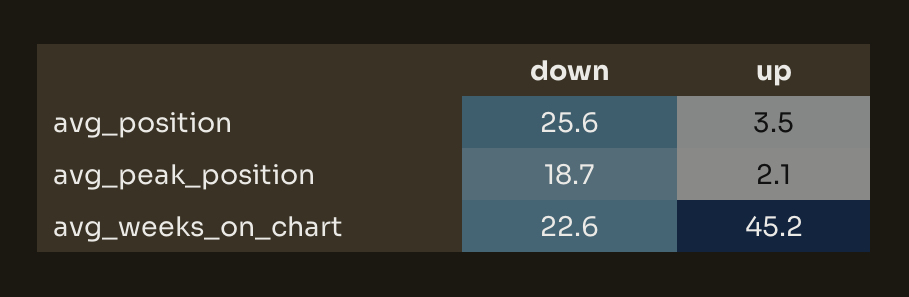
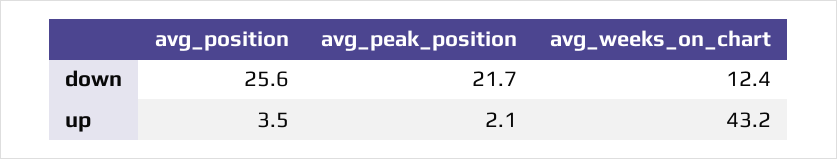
  {
    "down": {
      "avg_position": 25.6,
-     "avg_peak_position": 18.7,
+     "avg_peak_position": 21.7,
-     "avg_weeks_on_chart": 22.6
+     "avg_weeks_on_chart": 12.4
    },
    "up": {
      "avg_position": 3.5,
      "avg_peak_position": 2.1,
-     "avg_weeks_on_chart": 45.2
+     "avg_weeks_on_chart": 43.2
    }
  }

